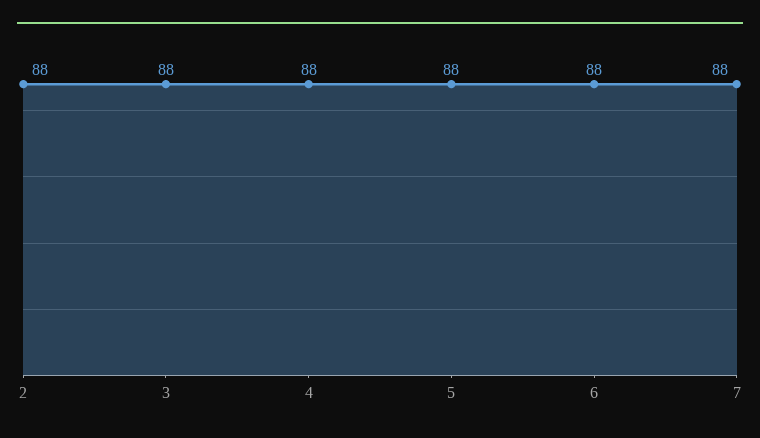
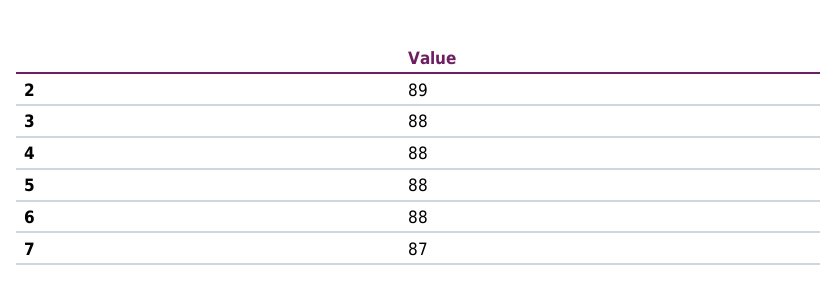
  {
-   "2": 88,
+   "2": 89,
    "3": 88,
    "4": 88,
    "5": 88,
    "6": 88,
-   "7": 88
+   "7": 87
  }

